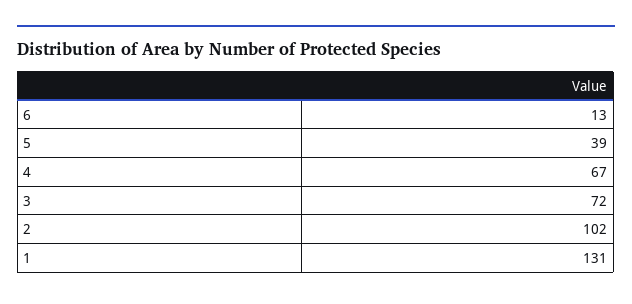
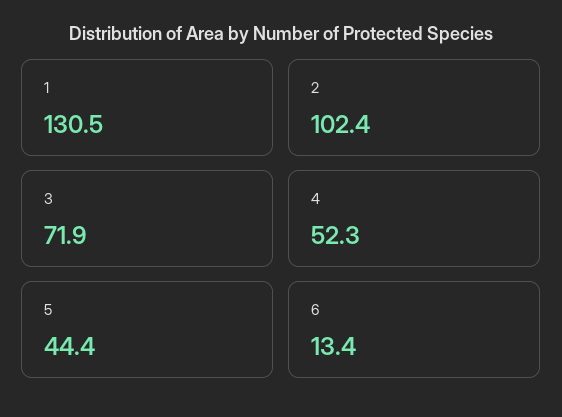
  {
    "6": 13.4,
-   "5": 39,
+   "5": 44.4,
-   "4": 67,
+   "4": 52.3,
    "3": 71.9,
    "2": 102.4,
    "1": 130.5
  }

